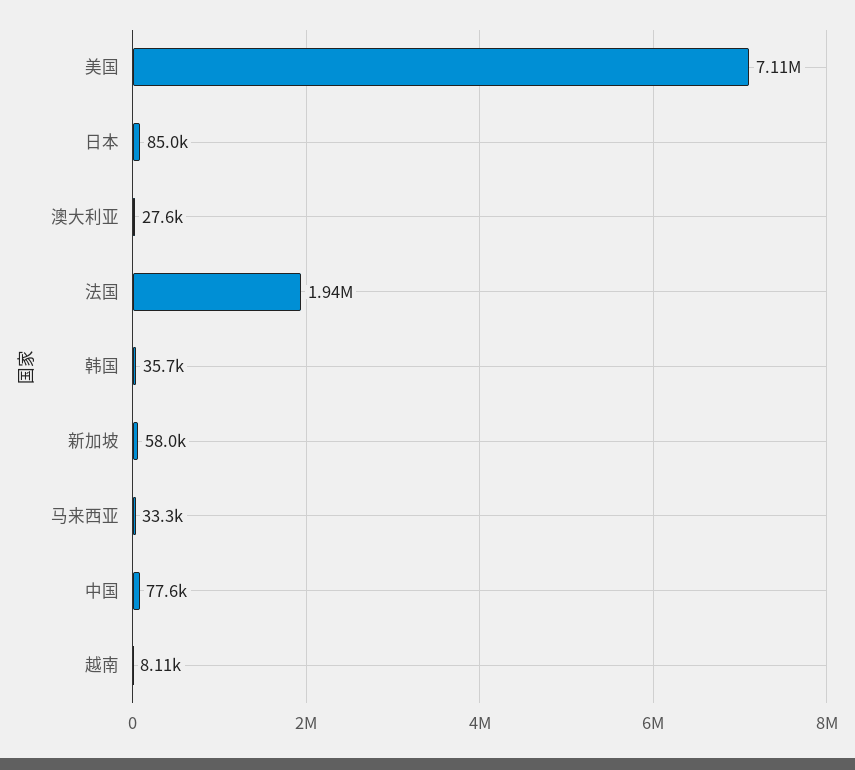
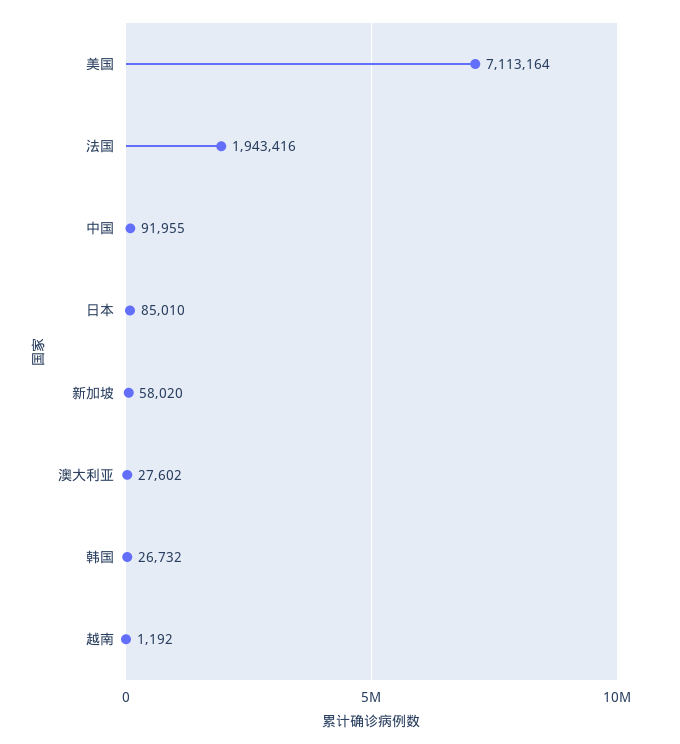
  {
    "美国": 7113164,
    "日本": 85010,
    "澳大利亚": 27602,
    "法国": 1943416,
-   "韩国": 35700,
+   "韩国": 26732,
    "新加坡": 58020,
-   "马来西亚": 33300,
-   "中国": 77600,
+   "中国": 91955,
-   "越南": 8110
+   "越南": 1192
  }

